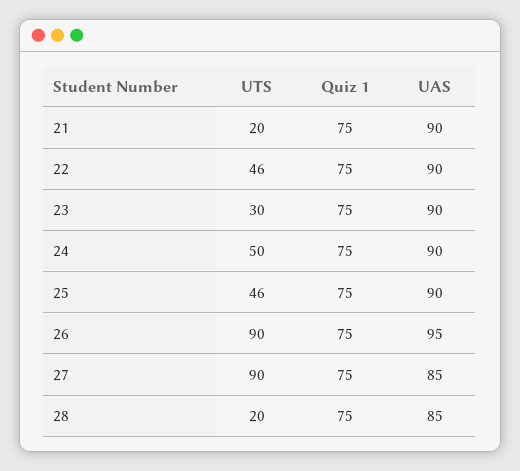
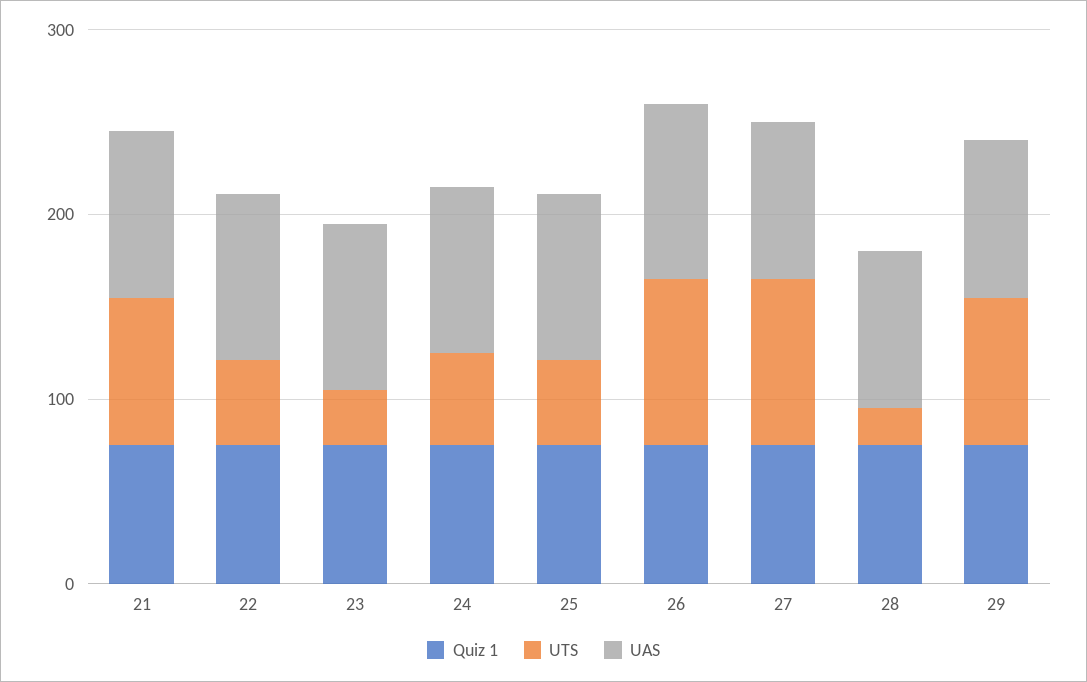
  {
    "UTS": {
-     "21": 20,
+     "21": 80,
      "22": 46,
      "23": 30,
      "24": 50,
      "25": 46,
      "26": 90,
      "27": 90,
-     "28": 20
+     "28": 20,
+     "29": 80
    },
    "Quiz 1": {
      "21": 75,
      "22": 75,
      "23": 75,
      "24": 75,
      "25": 75,
      "26": 75,
      "27": 75,
-     "28": 75
+     "28": 75,
+     "29": 80
    },
    "UAS": {
      "21": 90,
      "22": 90,
      "23": 90,
      "24": 90,
      "25": 90,
      "26": 95,
      "27": 85,
-     "28": 85
+     "28": 85,
+     "29": 80
    }
  }

